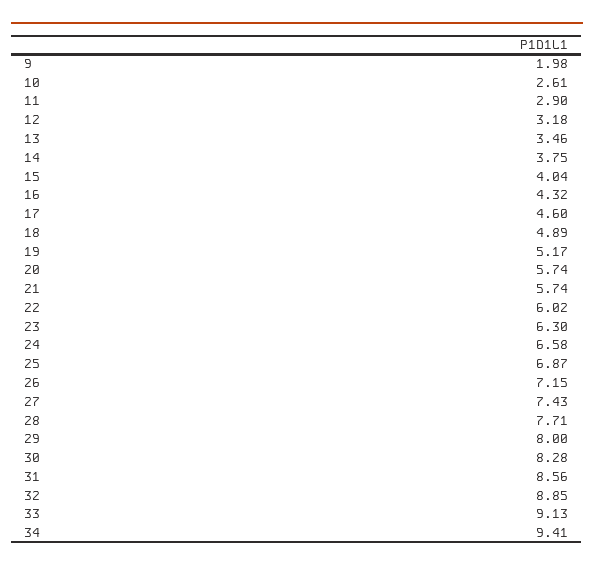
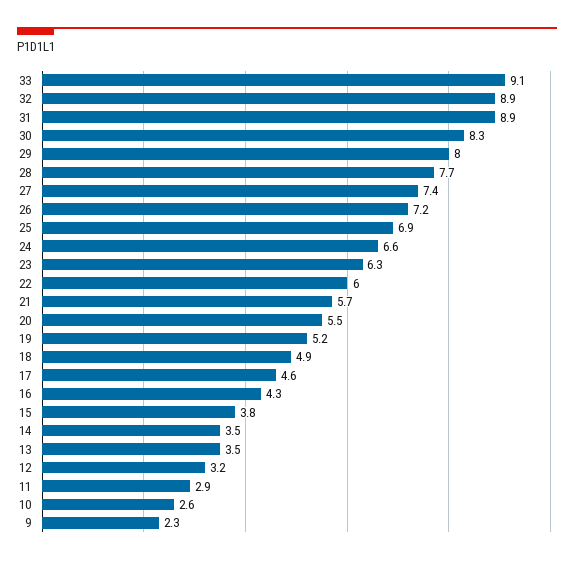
  {
-   "9": 1.98,
+   "9": 2.3,
    "10": 2.61,
    "11": 2.9,
    "12": 3.18,
    "13": 3.46,
-   "14": 3.75,
+   "14": 3.5,
-   "15": 4.04,
+   "15": 3.8,
    "16": 4.32,
    "17": 4.6,
    "18": 4.89,
    "19": 5.17,
-   "20": 5.74,
+   "20": 5.5,
    "21": 5.74,
    "22": 6.02,
    "23": 6.3,
    "24": 6.58,
    "25": 6.87,
    "26": 7.15,
    "27": 7.43,
    "28": 7.71,
    "29": 8,
    "30": 8.28,
-   "31": 8.56,
+   "31": 8.9,
    "32": 8.85,
-   "33": 9.13,
+   "33": 9.13
-   "34": 9.41
  }

